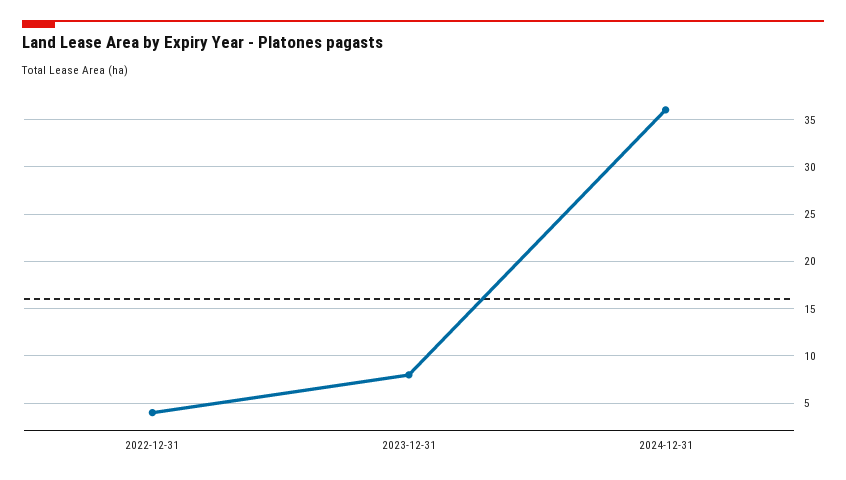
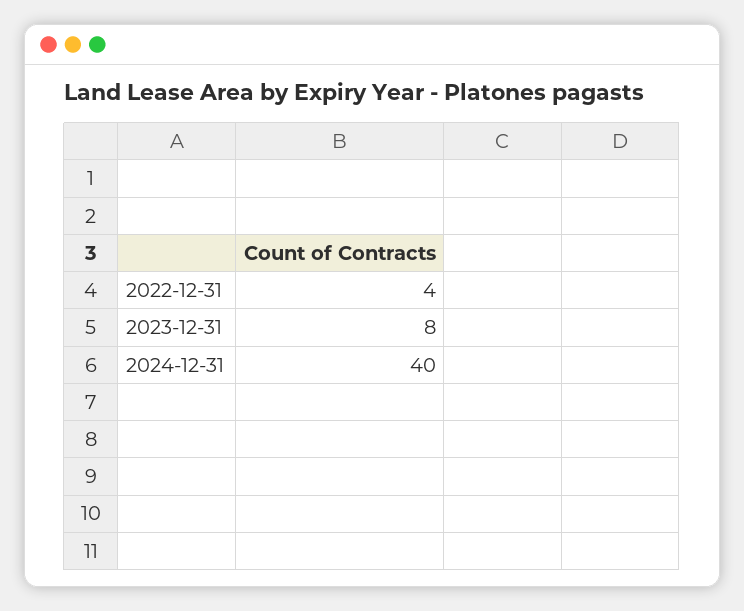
  {
    "2022-12-31": 4,
    "2023-12-31": 8,
-   "2024-12-31": 36
+   "2024-12-31": 40
  }

